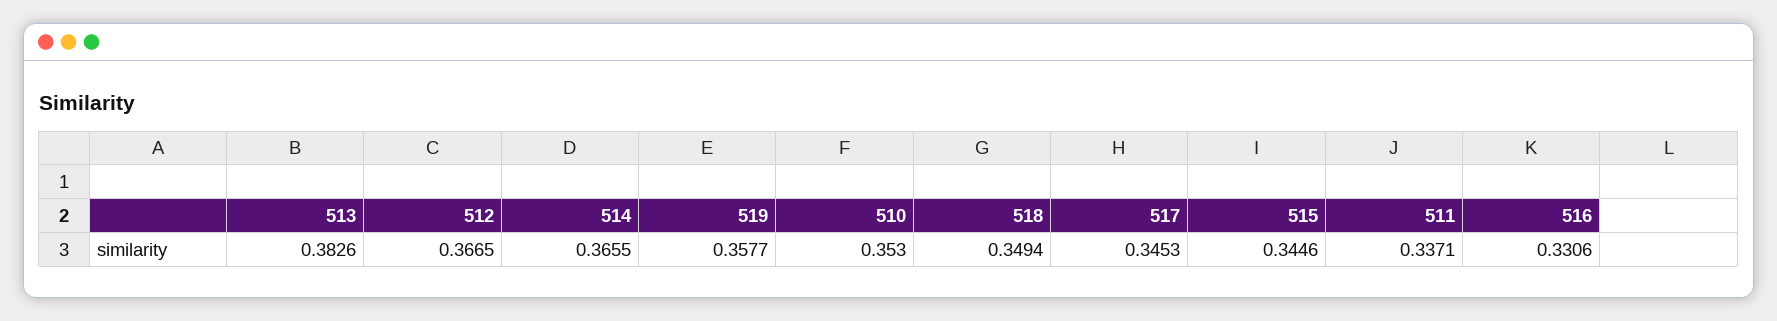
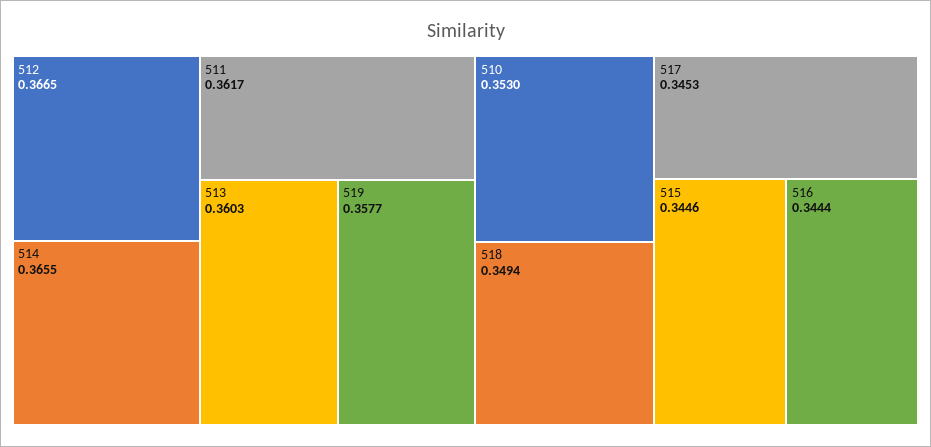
  {
-   "513": 0.3826,
+   "513": 0.3603,
    "512": 0.3665,
    "514": 0.3655,
    "519": 0.3577,
    "510": 0.353,
    "518": 0.3494,
    "517": 0.3453,
    "515": 0.3446,
-   "511": 0.3371,
+   "511": 0.3617,
-   "516": 0.3306
+   "516": 0.3444
  }

